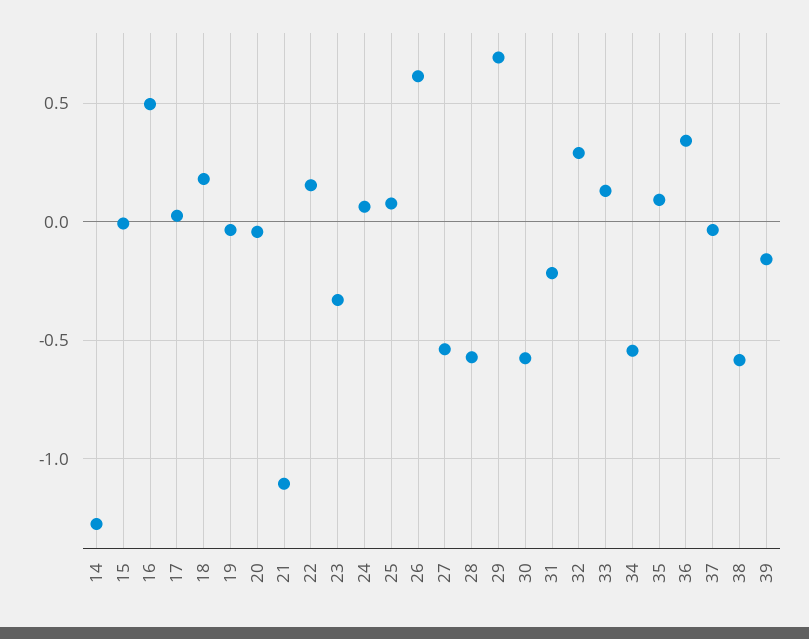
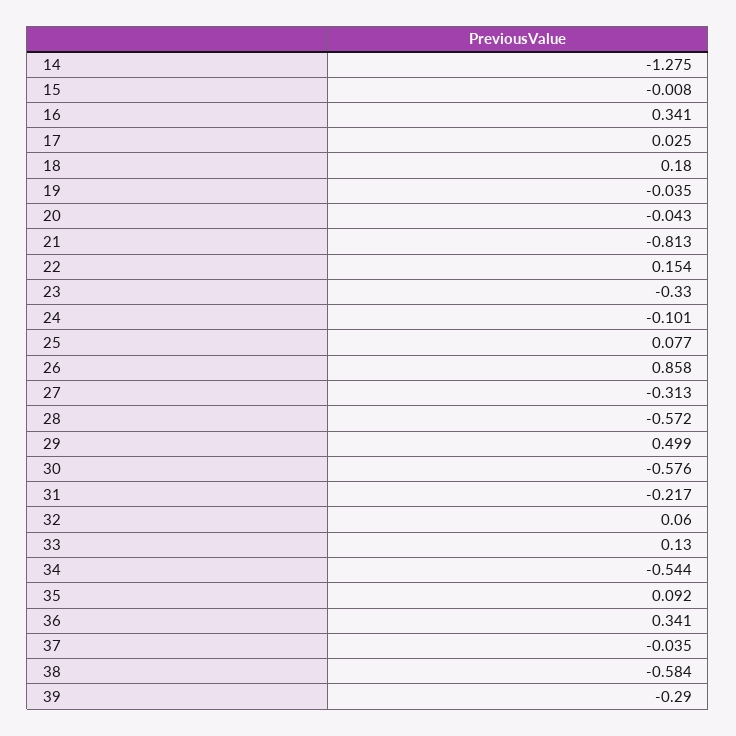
  {
    "14": -1.275,
    "15": -0.008,
-   "16": 0.5,
+   "16": 0.341,
    "17": 0.025,
    "18": 0.18,
    "19": -0.035,
    "20": -0.043,
-   "21": -1.1,
+   "21": -0.813,
    "22": 0.154,
    "23": -0.33,
-   "24": 0.05,
+   "24": -0.101,
    "25": 0.077,
-   "26": 0.6,
+   "26": 0.858,
-   "27": -0.55,
+   "27": -0.313,
    "28": -0.572,
-   "29": 0.7,
+   "29": 0.499,
    "30": -0.576,
    "31": -0.217,
-   "32": 0.3,
+   "32": 0.06,
    "33": 0.13,
    "34": -0.544,
    "35": 0.092,
    "36": 0.341,
    "37": -0.035,
    "38": -0.584,
-   "39": -0.15
+   "39": -0.29
  }

